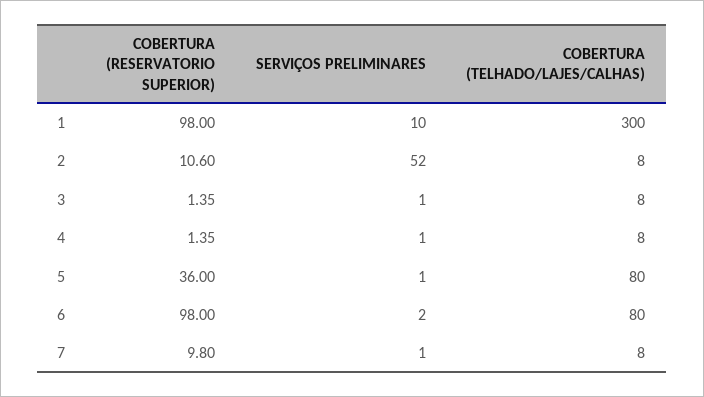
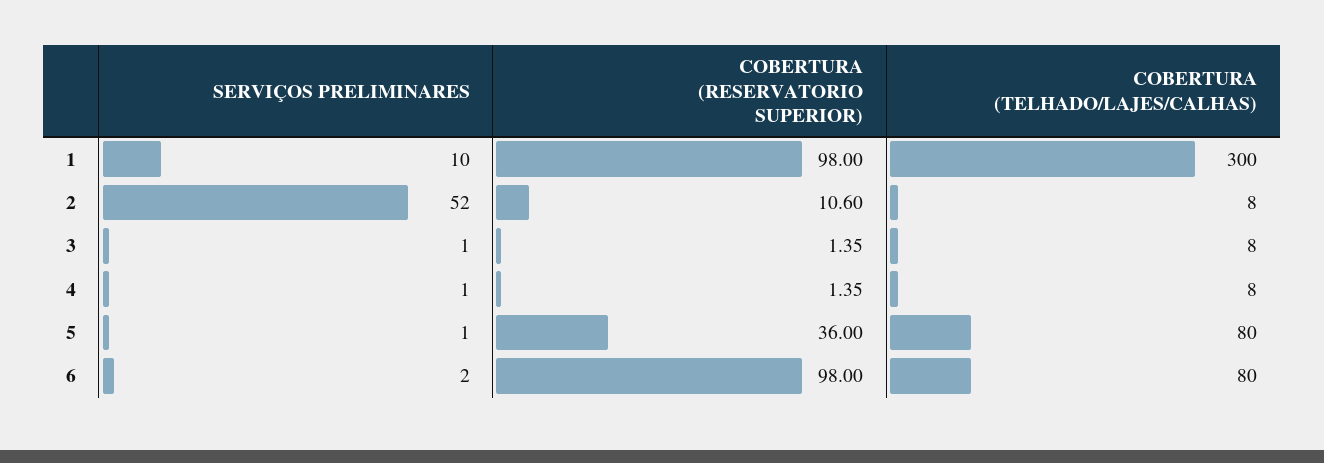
  {
    "COBERTURA (RESERVATORIO SUPERIOR)": {
      "1": 98,
      "2": 10.6,
      "3": 1.35,
      "4": 1.35,
      "5": 36,
-     "6": 98,
+     "6": 98
-     "7": 9.8
    },
    "SERVIÇOS PRELIMINARES": {
      "1": 10,
      "2": 52,
      "3": 1,
      "4": 1,
      "5": 1,
-     "6": 2,
+     "6": 2
-     "7": 1
    },
    "COBERTURA (TELHADO/LAJES/CALHAS)": {
      "1": 300,
      "2": 8,
      "3": 8,
      "4": 8,
      "5": 80,
-     "6": 80,
+     "6": 80
-     "7": 8
    }
  }

